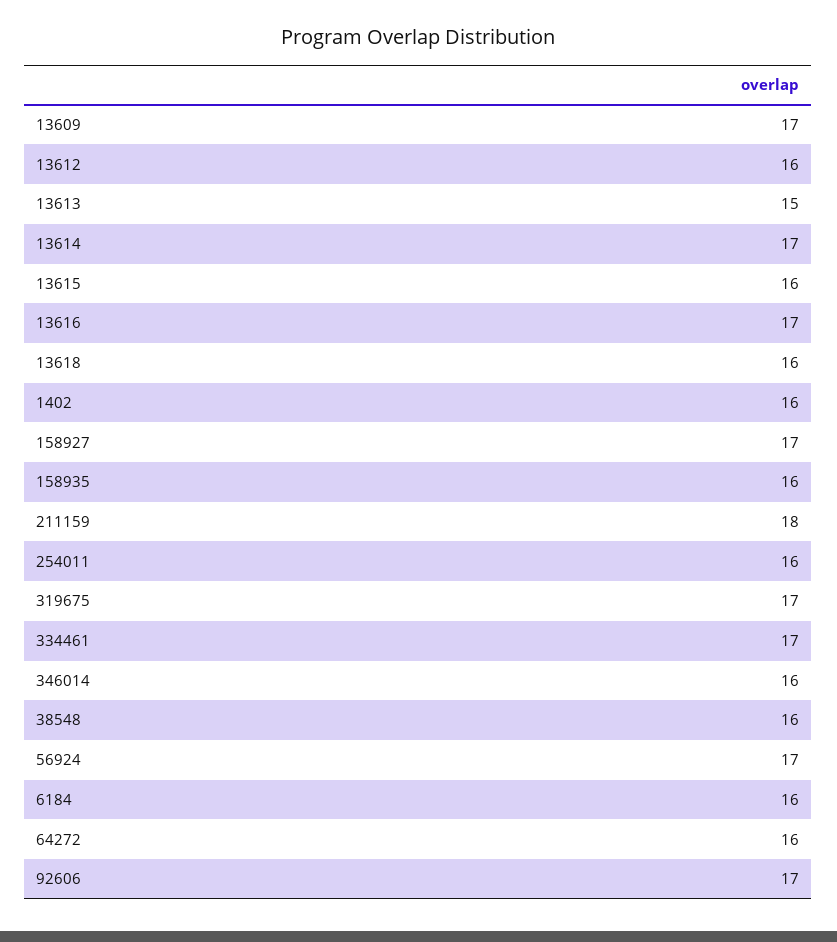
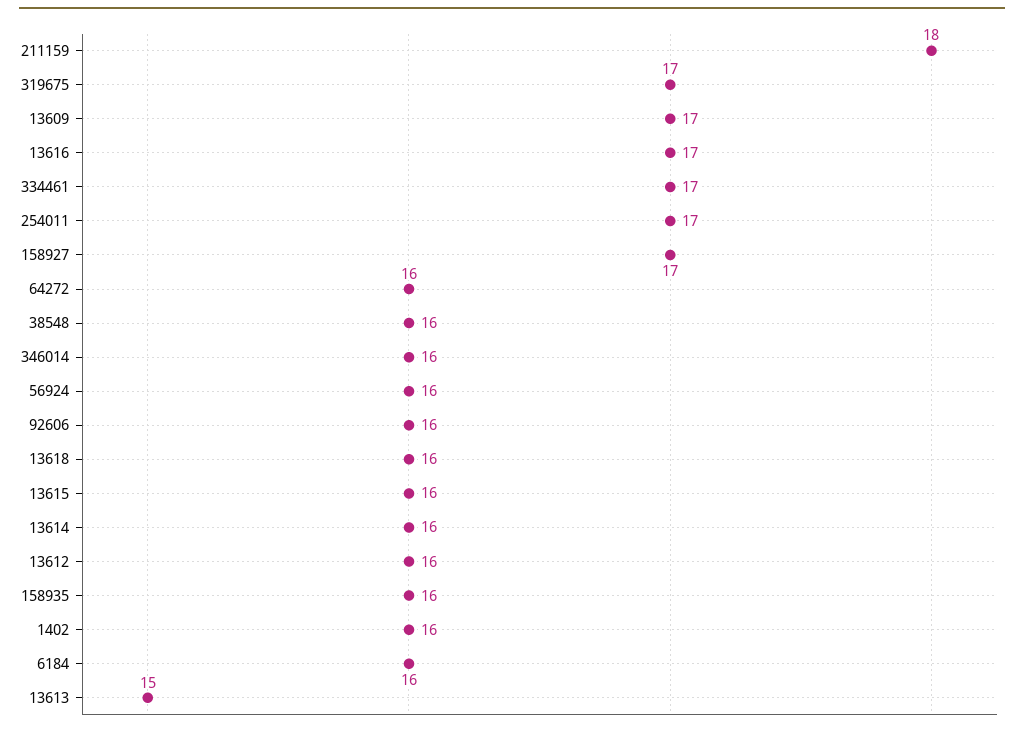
  {
    "13609": 17,
    "13612": 16,
    "13613": 15,
-   "13614": 17,
+   "13614": 16,
    "13615": 16,
    "13616": 17,
    "13618": 16,
    "1402": 16,
    "158927": 17,
    "158935": 16,
    "211159": 18,
-   "254011": 16,
+   "254011": 17,
    "319675": 17,
    "334461": 17,
    "346014": 16,
    "38548": 16,
-   "56924": 17,
+   "56924": 16,
    "6184": 16,
    "64272": 16,
-   "92606": 17
+   "92606": 16
  }

